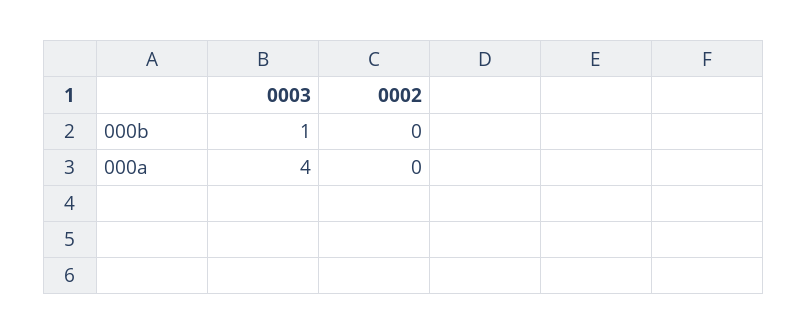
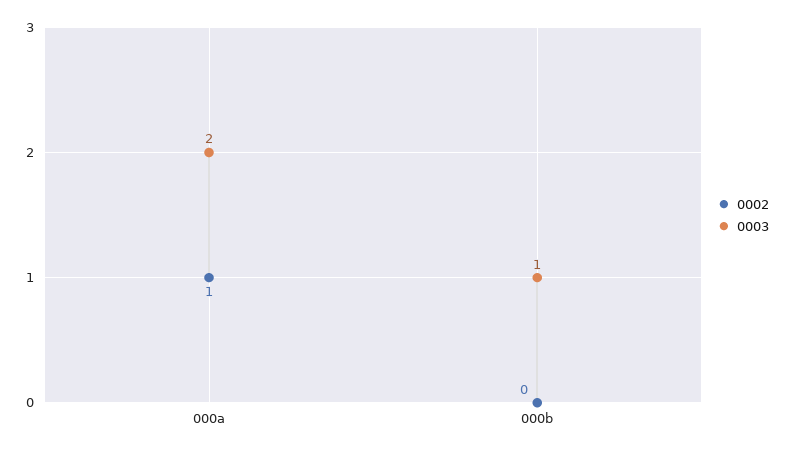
  {
    "0003": {
      "000b": 1,
-     "000a": 4
+     "000a": 2
    },
    "0002": {
      "000b": 0,
-     "000a": 0
+     "000a": 1
    }
  }

